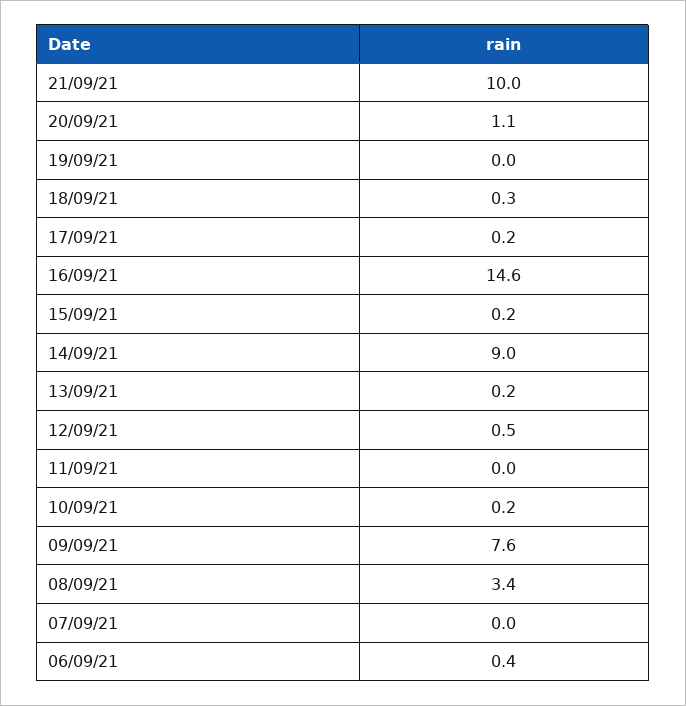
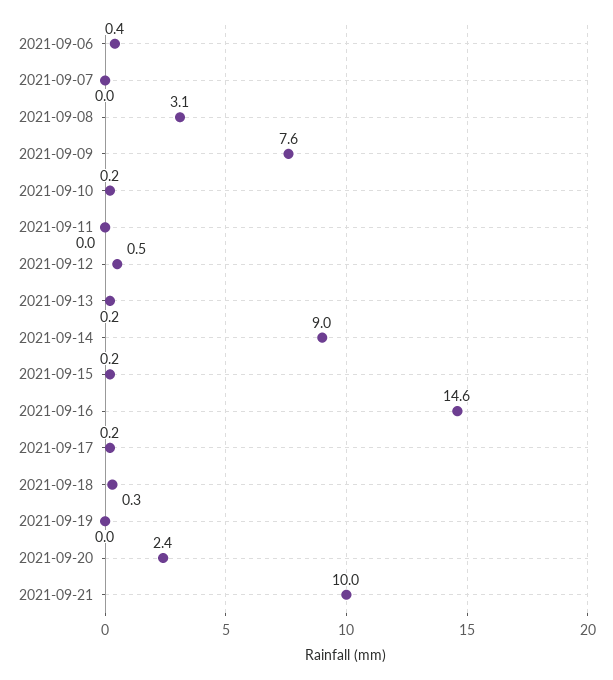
  {
    "21/09/21": 10,
-   "20/09/21": 1.1,
+   "20/09/21": 2.4,
    "19/09/21": 0,
    "18/09/21": 0.3,
    "17/09/21": 0.2,
    "16/09/21": 14.6,
    "15/09/21": 0.2,
    "14/09/21": 9,
    "13/09/21": 0.2,
    "12/09/21": 0.5,
    "11/09/21": 0,
    "10/09/21": 0.2,
    "09/09/21": 7.6,
-   "08/09/21": 3.4,
+   "08/09/21": 3.1,
    "07/09/21": 0,
    "06/09/21": 0.4
  }

